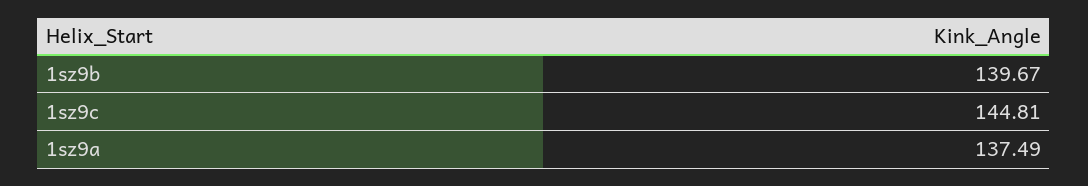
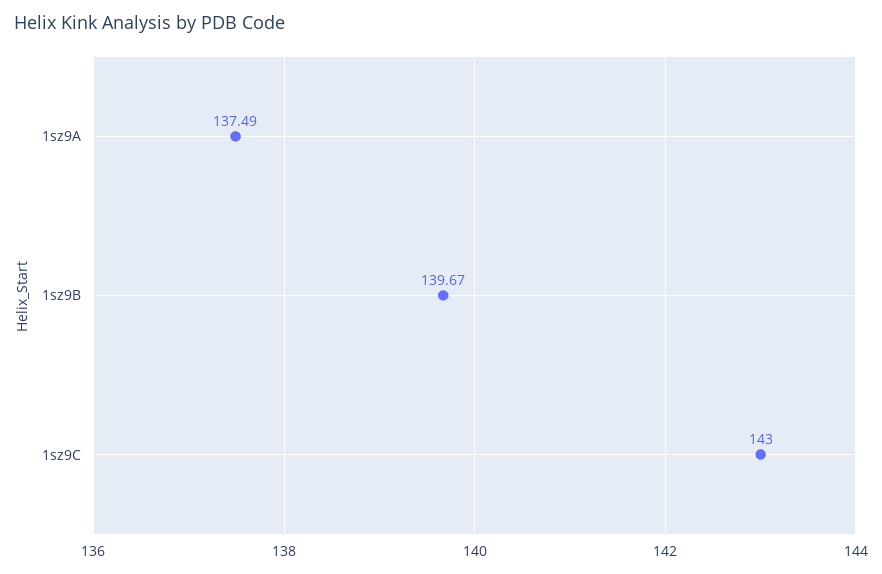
  {
    "1sz9b": 139.67,
-   "1sz9c": 144.81,
+   "1sz9c": 143,
    "1sz9a": 137.49
  }

